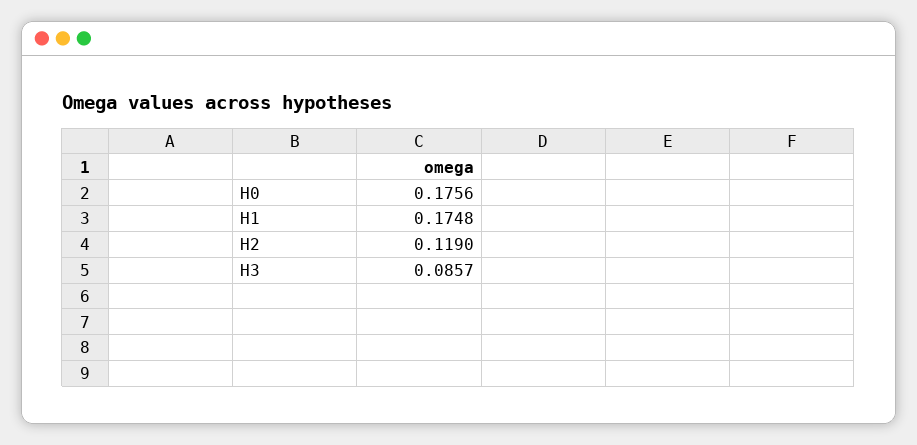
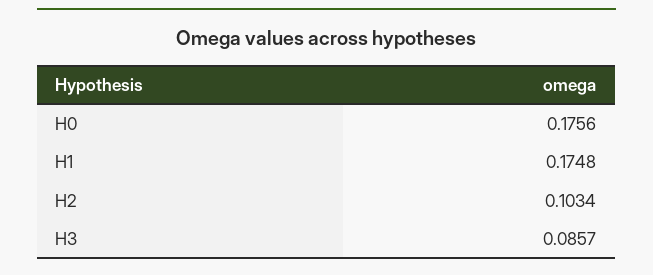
  {
    "H0": 0.1756,
    "H1": 0.1748,
-   "H2": 0.119,
+   "H2": 0.1034,
    "H3": 0.0857
  }

